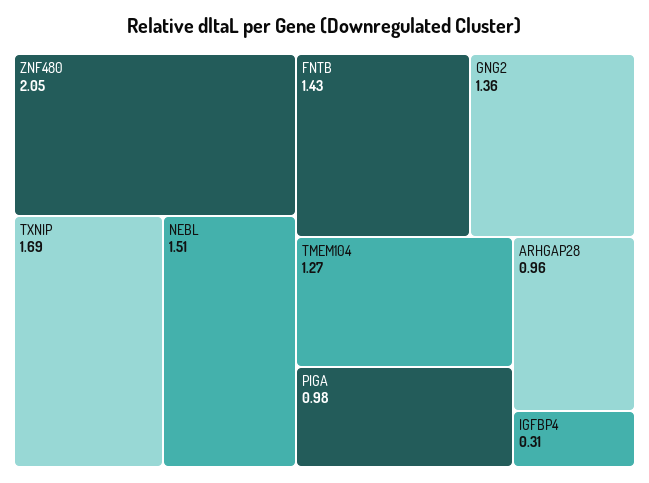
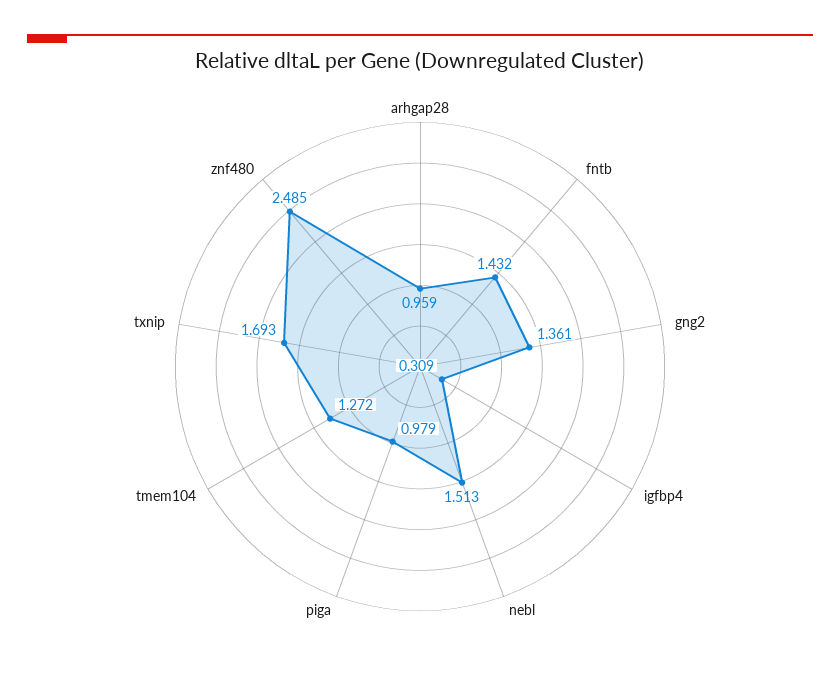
  {
-   "ZNF480": 2.05,
+   "ZNF480": 2.485,
    "TXNIP": 1.693,
    "NEBL": 1.513,
    "FNTB": 1.432,
    "GNG2": 1.361,
    "TMEM104": 1.272,
    "PIGA": 0.979,
    "ARHGAP28": 0.959,
    "IGFBP4": 0.309
  }

